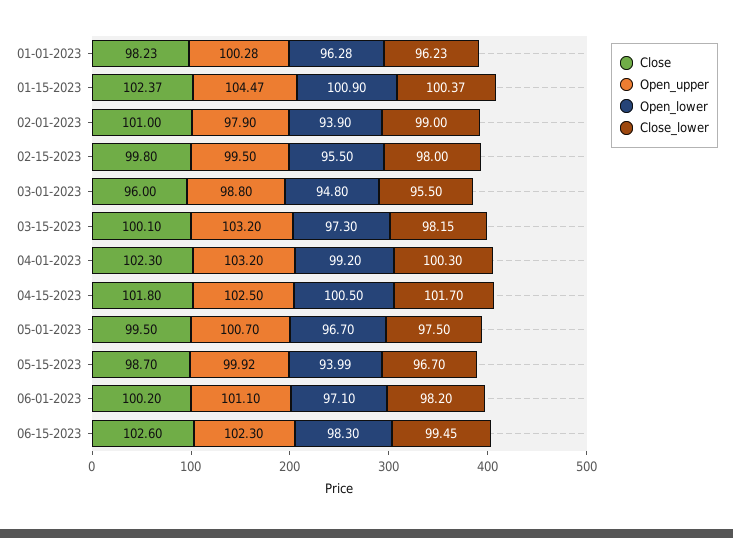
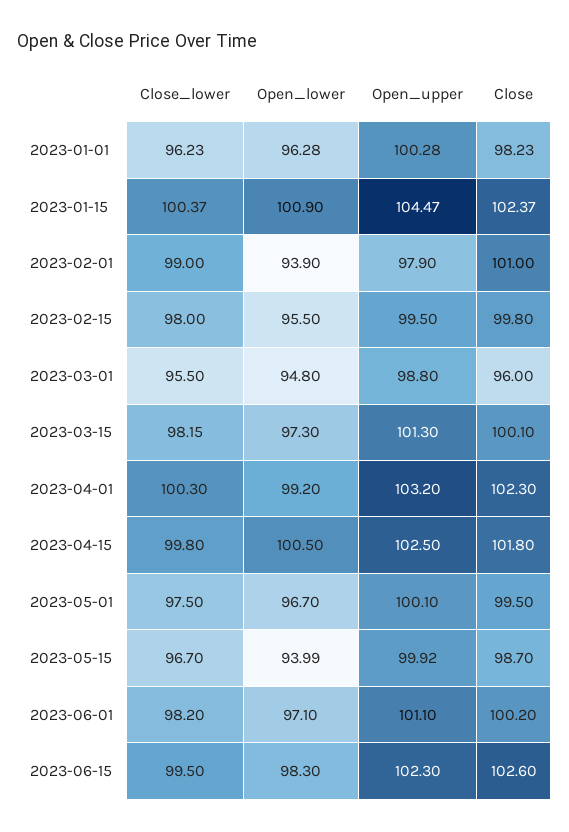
  {
    "Close": {
      "01-01-2023": 98.23,
      "01-15-2023": 102.37,
      "02-01-2023": 101,
      "02-15-2023": 99.8,
      "03-01-2023": 96,
      "03-15-2023": 100.1,
      "04-01-2023": 102.3,
      "04-15-2023": 101.8,
      "05-01-2023": 99.5,
      "05-15-2023": 98.7,
      "06-01-2023": 100.2,
      "06-15-2023": 102.6
    },
    "Open_upper": {
      "01-01-2023": 100.28,
      "01-15-2023": 104.47,
      "02-01-2023": 97.9,
      "02-15-2023": 99.5,
      "03-01-2023": 98.8,
-     "03-15-2023": 103.2,
+     "03-15-2023": 101.3,
      "04-01-2023": 103.2,
      "04-15-2023": 102.5,
-     "05-01-2023": 100.7,
+     "05-01-2023": 100.1,
      "05-15-2023": 99.92,
      "06-01-2023": 101.1,
      "06-15-2023": 102.3
    },
    "Open_lower": {
      "01-01-2023": 96.28,
      "01-15-2023": 100.9,
      "02-01-2023": 93.9,
      "02-15-2023": 95.5,
      "03-01-2023": 94.8,
      "03-15-2023": 97.3,
      "04-01-2023": 99.2,
      "04-15-2023": 100.5,
      "05-01-2023": 96.7,
      "05-15-2023": 93.99,
      "06-01-2023": 97.1,
      "06-15-2023": 98.3
    },
    "Close_lower": {
      "01-01-2023": 96.23,
      "01-15-2023": 100.37,
      "02-01-2023": 99,
      "02-15-2023": 98,
      "03-01-2023": 95.5,
      "03-15-2023": 98.15,
      "04-01-2023": 100.3,
-     "04-15-2023": 101.7,
+     "04-15-2023": 99.8,
      "05-01-2023": 97.5,
      "05-15-2023": 96.7,
      "06-01-2023": 98.2,
-     "06-15-2023": 99.45
+     "06-15-2023": 99.5
    }
  }

